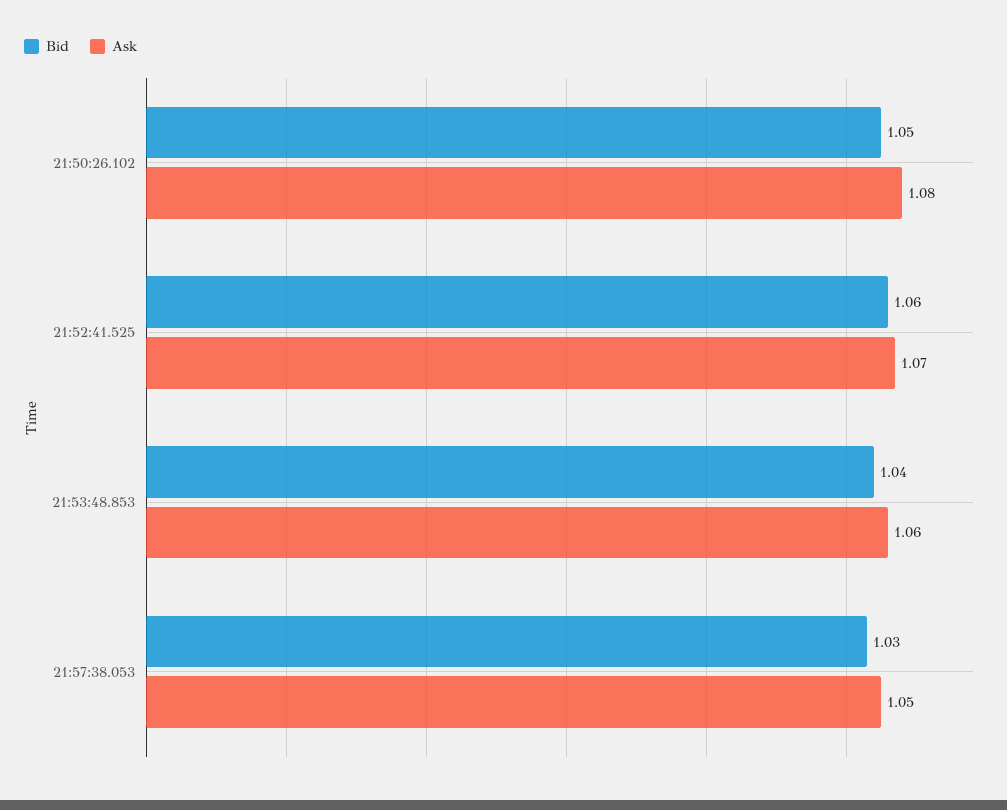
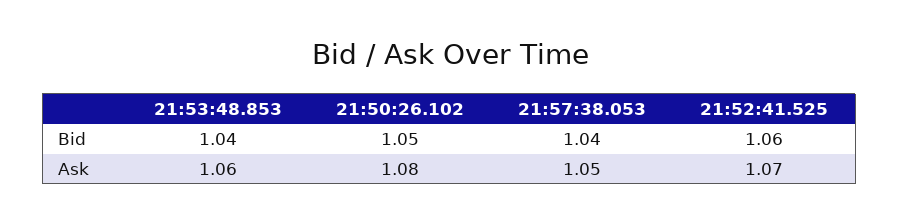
  {
    "Bid": {
      "21:50:26.102": 1.05,
      "21:52:41.525": 1.06,
      "21:53:48.853": 1.04,
-     "21:57:38.053": 1.03
+     "21:57:38.053": 1.04
    },
    "Ask": {
      "21:50:26.102": 1.08,
      "21:52:41.525": 1.07,
      "21:53:48.853": 1.06,
      "21:57:38.053": 1.05
    }
  }

